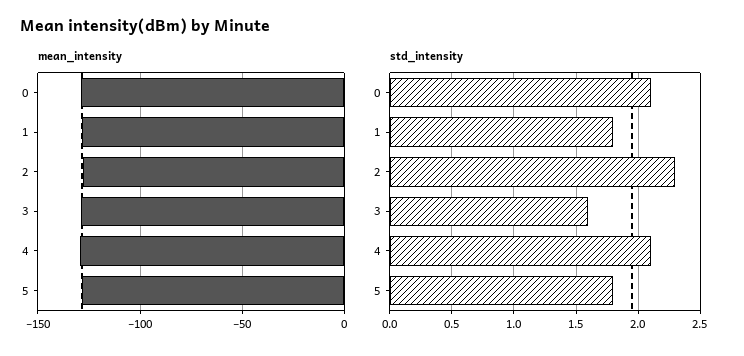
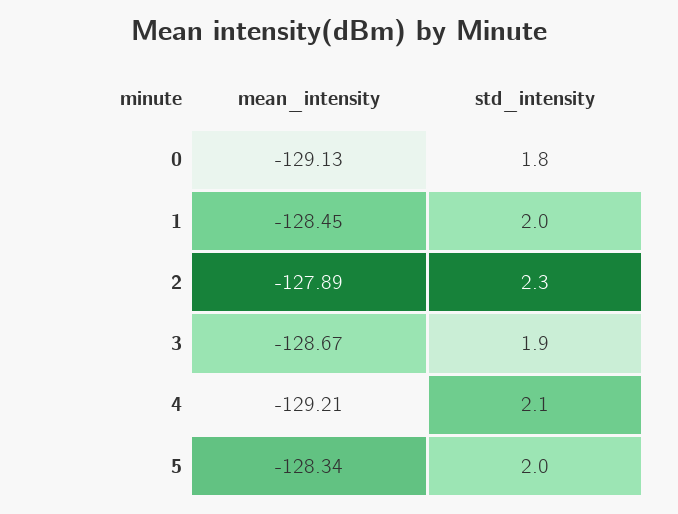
  {
    "mean_intensity": {
      "0": -129.13,
      "1": -128.45,
      "2": -127.89,
      "3": -128.67,
      "4": -129.21,
      "5": -128.34
    },
    "std_intensity": {
-     "0": 2.1,
+     "0": 1.8,
-     "1": 1.8,
+     "1": 2,
      "2": 2.3,
-     "3": 1.6,
+     "3": 1.9,
      "4": 2.1,
-     "5": 1.8
+     "5": 2
    }
  }

